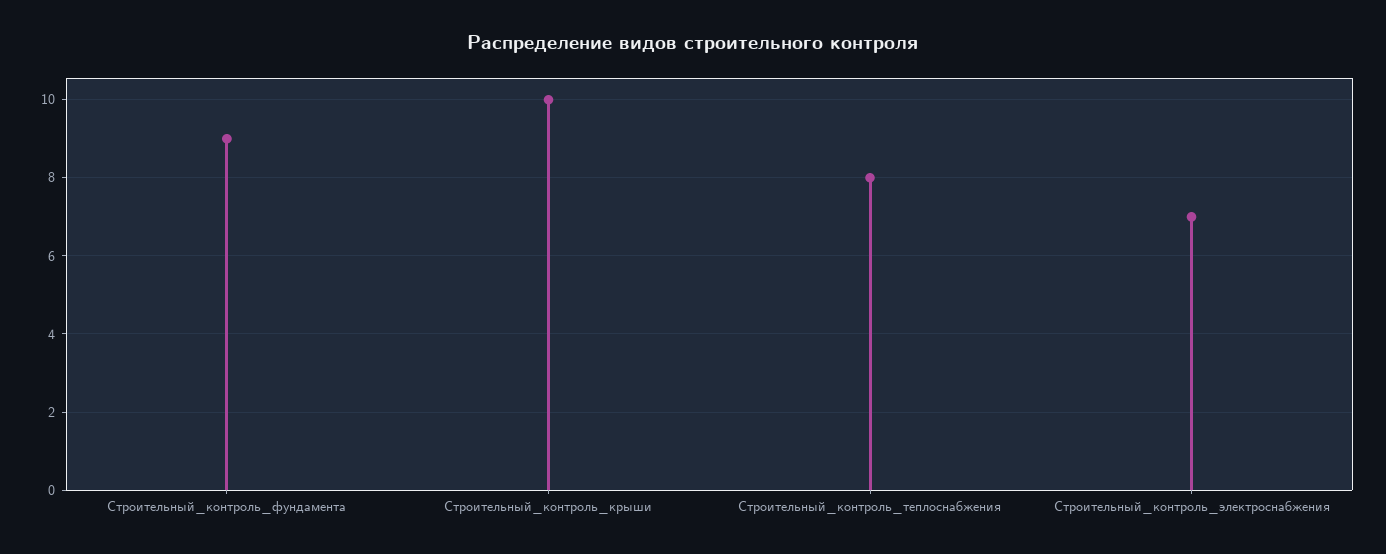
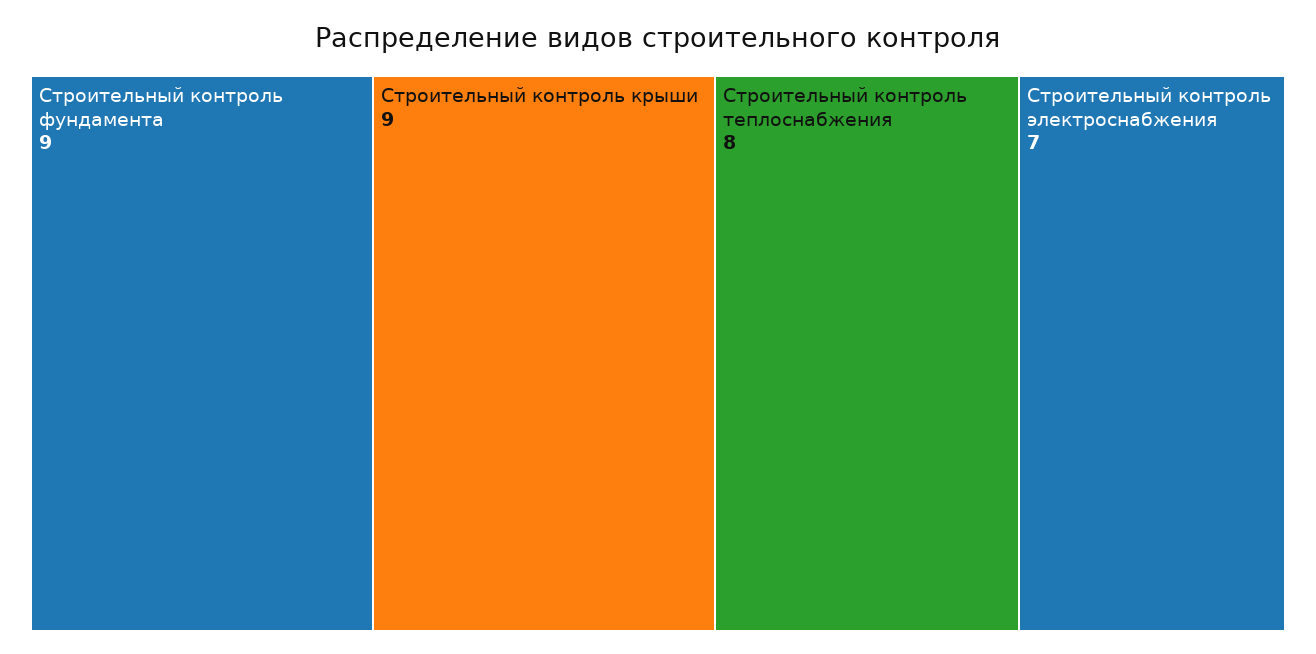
  {
    "Строительный_контроль_фундамента": 9,
-   "Строительный_контроль_крыши": 10,
+   "Строительный_контроль_крыши": 9,
    "Строительный_контроль_теплоснабжения": 8,
    "Строительный_контроль_электроснабжения": 7
  }

